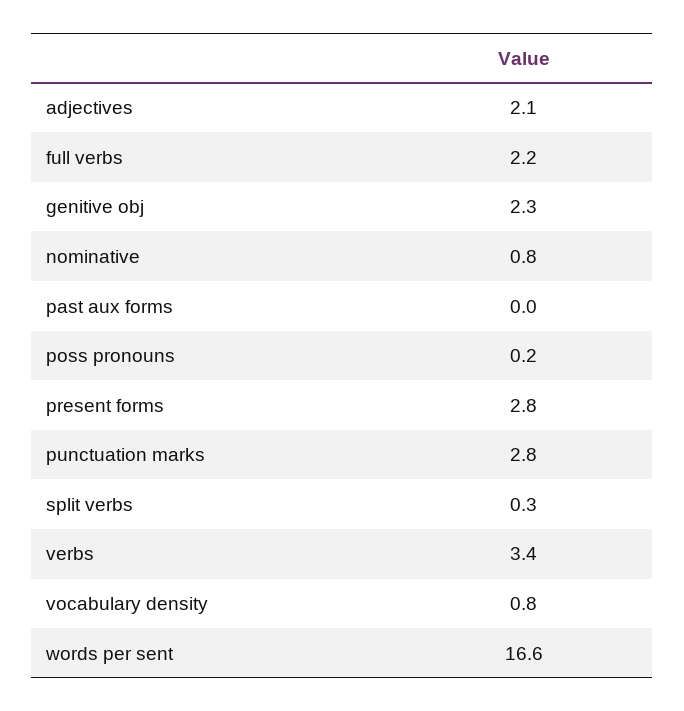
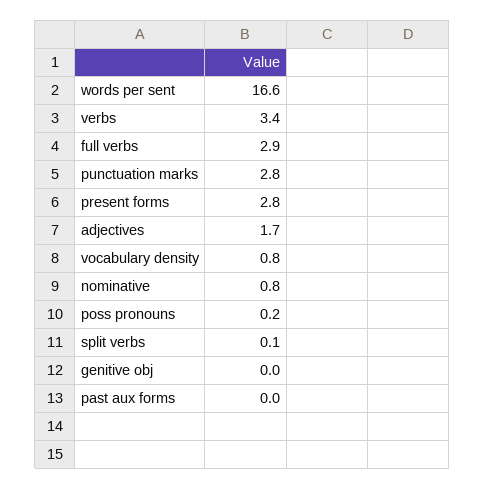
  {
-   "adjectives": 2.1,
+   "adjectives": 1.7,
-   "full verbs": 2.2,
+   "full verbs": 2.9,
-   "genitive obj": 2.3,
+   "genitive obj": 0,
    "nominative": 0.8,
    "past aux forms": 0,
    "poss pronouns": 0.2,
    "present forms": 2.8,
    "punctuation marks": 2.8,
-   "split verbs": 0.3,
+   "split verbs": 0.1,
    "verbs": 3.4,
    "vocabulary density": 0.8,
    "words per sent": 16.6
  }

